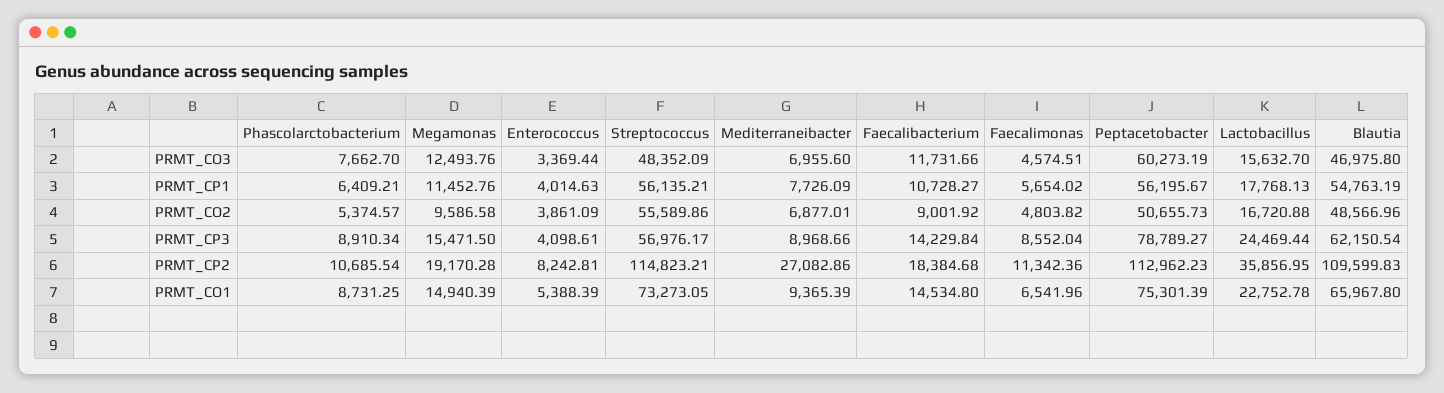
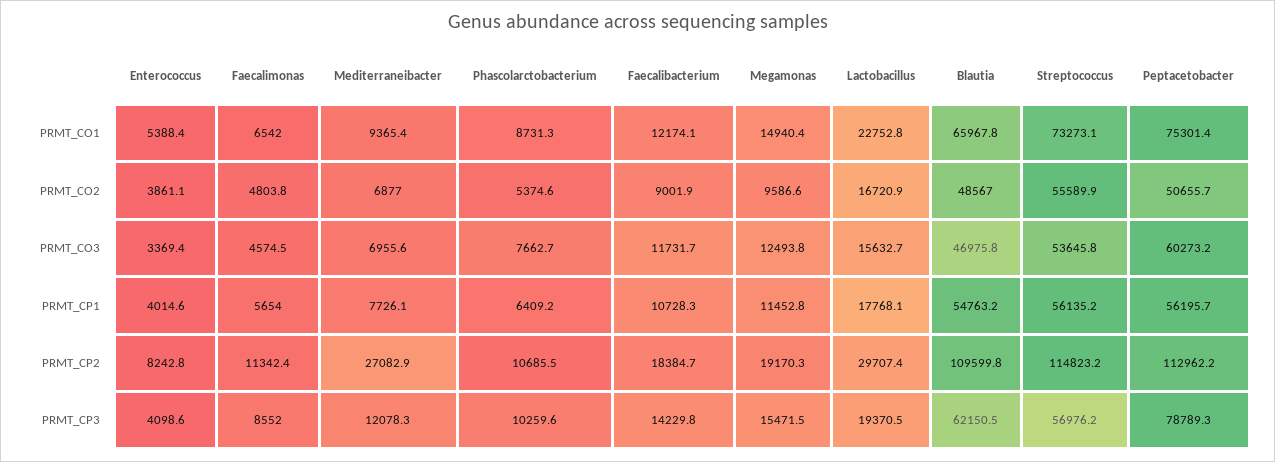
  {
    "Phascolarctobacterium": {
      "PRMT_CO3": 7662.7,
      "PRMT_CP1": 6409.21,
      "PRMT_CO2": 5374.57,
-     "PRMT_CP3": 8910.34,
+     "PRMT_CP3": 10259.6,
      "PRMT_CP2": 10685.54,
      "PRMT_CO1": 8731.25
    },
    "Megamonas": {
      "PRMT_CO3": 12493.76,
      "PRMT_CP1": 11452.76,
      "PRMT_CO2": 9586.58,
      "PRMT_CP3": 15471.5,
      "PRMT_CP2": 19170.28,
      "PRMT_CO1": 14940.39
    },
    "Enterococcus": {
      "PRMT_CO3": 3369.44,
      "PRMT_CP1": 4014.63,
      "PRMT_CO2": 3861.09,
      "PRMT_CP3": 4098.61,
      "PRMT_CP2": 8242.81,
      "PRMT_CO1": 5388.39
    },
    "Streptococcus": {
-     "PRMT_CO3": 48352.09,
+     "PRMT_CO3": 53645.8,
      "PRMT_CP1": 56135.21,
      "PRMT_CO2": 55589.86,
      "PRMT_CP3": 56976.17,
      "PRMT_CP2": 114823.21,
      "PRMT_CO1": 73273.05
    },
    "Mediterraneibacter": {
      "PRMT_CO3": 6955.6,
      "PRMT_CP1": 7726.09,
      "PRMT_CO2": 6877.01,
-     "PRMT_CP3": 8968.66,
+     "PRMT_CP3": 12078.3,
      "PRMT_CP2": 27082.86,
      "PRMT_CO1": 9365.39
    },
    "Faecalibacterium": {
      "PRMT_CO3": 11731.66,
      "PRMT_CP1": 10728.27,
      "PRMT_CO2": 9001.92,
      "PRMT_CP3": 14229.84,
      "PRMT_CP2": 18384.68,
-     "PRMT_CO1": 14534.8
+     "PRMT_CO1": 12174.1
    },
    "Faecalimonas": {
      "PRMT_CO3": 4574.51,
      "PRMT_CP1": 5654.02,
      "PRMT_CO2": 4803.82,
      "PRMT_CP3": 8552.04,
      "PRMT_CP2": 11342.36,
      "PRMT_CO1": 6541.96
    },
    "Peptacetobacter": {
      "PRMT_CO3": 60273.19,
      "PRMT_CP1": 56195.67,
      "PRMT_CO2": 50655.73,
      "PRMT_CP3": 78789.27,
      "PRMT_CP2": 112962.23,
      "PRMT_CO1": 75301.39
    },
    "Lactobacillus": {
      "PRMT_CO3": 15632.7,
      "PRMT_CP1": 17768.13,
      "PRMT_CO2": 16720.88,
-     "PRMT_CP3": 24469.44,
+     "PRMT_CP3": 19370.5,
-     "PRMT_CP2": 35856.95,
+     "PRMT_CP2": 29707.4,
      "PRMT_CO1": 22752.78
    },
    "Blautia": {
      "PRMT_CO3": 46975.8,
      "PRMT_CP1": 54763.19,
      "PRMT_CO2": 48566.96,
      "PRMT_CP3": 62150.54,
      "PRMT_CP2": 109599.83,
      "PRMT_CO1": 65967.8
    }
  }

